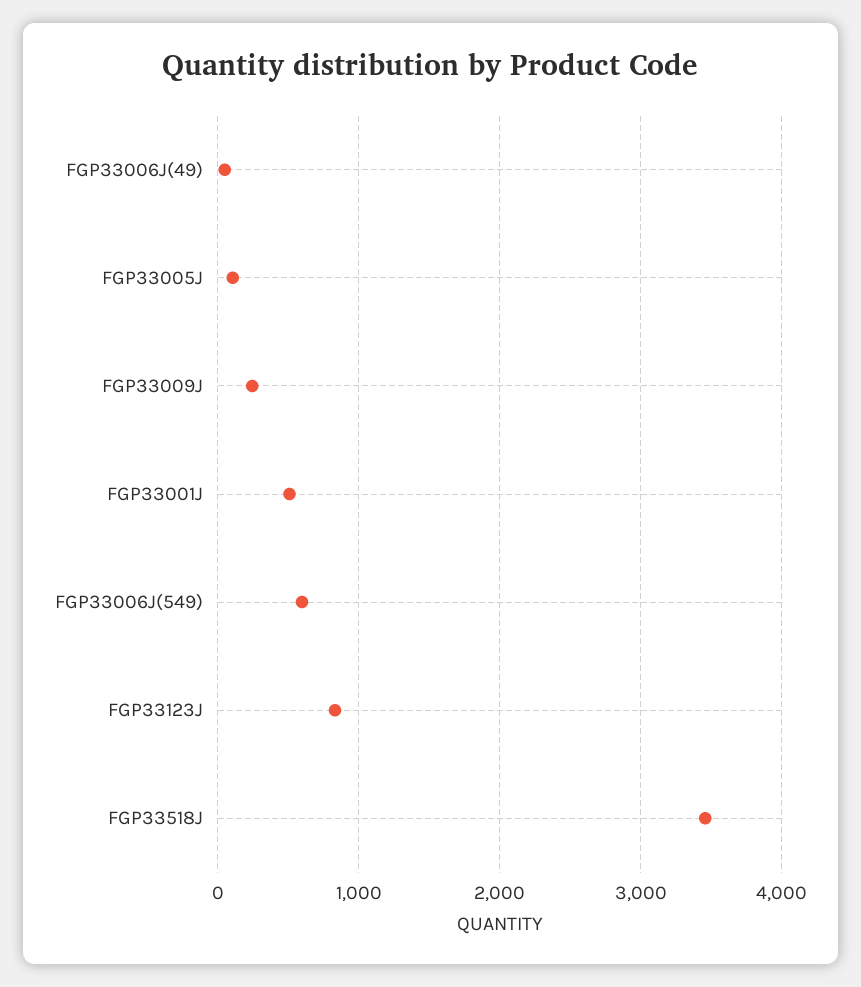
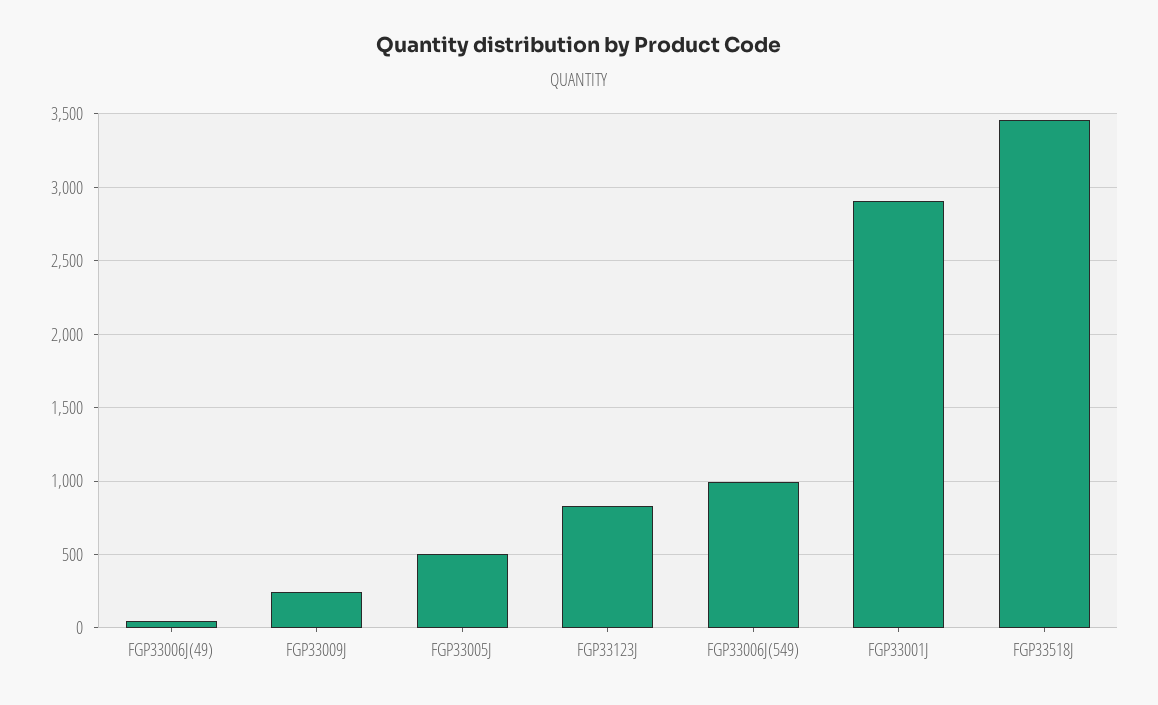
  {
    "FGP33006J(49)": 50,
-   "FGP33005J": 100,
+   "FGP33005J": 500,
    "FGP33009J": 250,
-   "FGP33001J": 500,
+   "FGP33001J": 2900,
-   "FGP33006J(549)": 600,
+   "FGP33006J(549)": 1000,
    "FGP33123J": 850,
    "FGP33518J": 3450
  }

